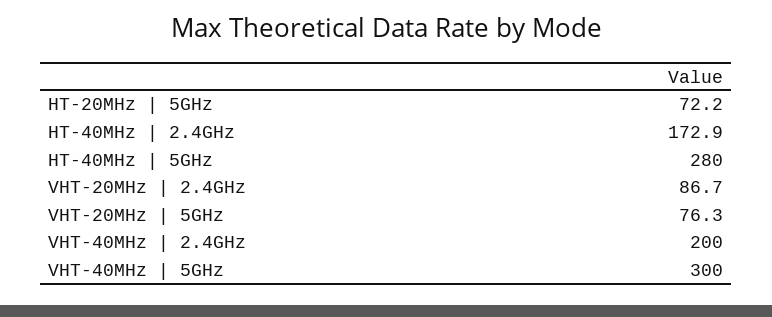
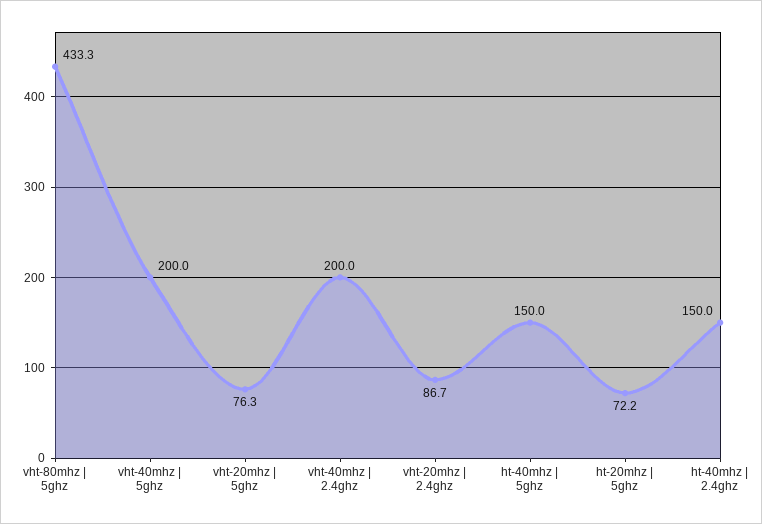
  {
    "HT-20MHz | 5GHz": 72.2,
-   "HT-40MHz | 2.4GHz": 172.9,
+   "HT-40MHz | 2.4GHz": 150,
-   "HT-40MHz | 5GHz": 280,
+   "HT-40MHz | 5GHz": 150,
    "VHT-20MHz | 2.4GHz": 86.7,
    "VHT-20MHz | 5GHz": 76.3,
    "VHT-40MHz | 2.4GHz": 200,
-   "VHT-40MHz | 5GHz": 300
+   "VHT-40MHz | 5GHz": 200,
+   "vht-80mhz | 5ghz": 433.3
  }

